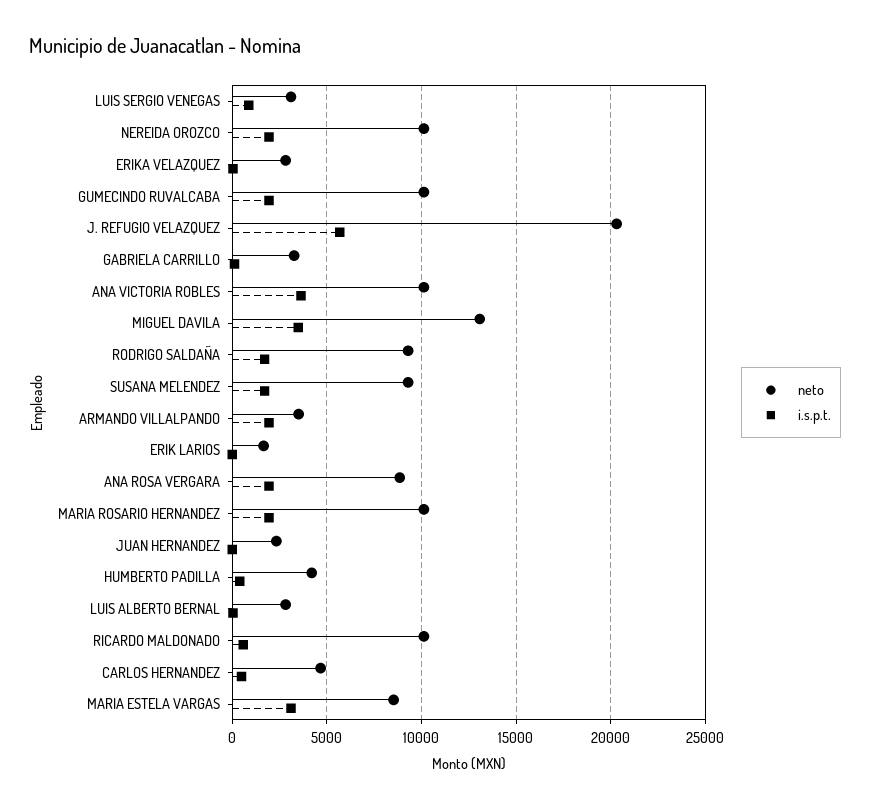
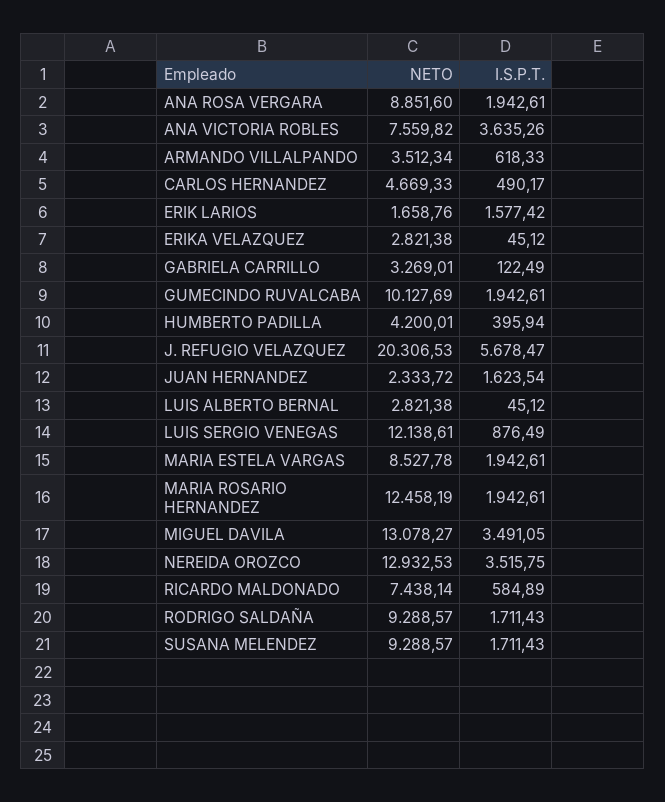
  {
    "neto": {
-     "LUIS SERGIO VENEGAS": 3000,
+     "LUIS SERGIO VENEGAS": 12138.61,
-     "NEREIDA OROZCO": 10000,
+     "NEREIDA OROZCO": 12932.53,
      "ERIKA VELAZQUEZ": 2821.38,
      "GUMECINDO RUVALCABA": 10127.69,
      "J. REFUGIO VELAZQUEZ": 20306.53,
      "GABRIELA CARRILLO": 3269.01,
-     "ANA VICTORIA ROBLES": 10000,
+     "ANA VICTORIA ROBLES": 7559.82,
      "MIGUEL DAVILA": 13078.27,
      "RODRIGO SALDAÑA": 9288.57,
      "SUSANA MELENDEZ": 9288.57,
      "ARMANDO VILLALPANDO": 3512.34,
      "ERIK LARIOS": 1658.76,
      "ANA ROSA VERGARA": 8851.6,
-     "MARIA ROSARIO HERNANDEZ": 10000,
+     "MARIA ROSARIO HERNANDEZ": 12458.19,
      "JUAN HERNANDEZ": 2333.72,
      "HUMBERTO PADILLA": 4200.01,
      "LUIS ALBERTO BERNAL": 2821.38,
-     "RICARDO MALDONADO": 10000,
+     "RICARDO MALDONADO": 7438.14,
      "CARLOS HERNANDEZ": 4669.33,
      "MARIA ESTELA VARGAS": 8527.78
    },
    "i.s.p.t.": {
      "LUIS SERGIO VENEGAS": 876.49,
-     "NEREIDA OROZCO": 2000,
+     "NEREIDA OROZCO": 3515.75,
      "ERIKA VELAZQUEZ": 45.12,
      "GUMECINDO RUVALCABA": 1942.61,
      "J. REFUGIO VELAZQUEZ": 5678.47,
      "GABRIELA CARRILLO": 122.49,
      "ANA VICTORIA ROBLES": 3635.26,
      "MIGUEL DAVILA": 3491.05,
      "RODRIGO SALDAÑA": 1711.43,
      "SUSANA MELENDEZ": 1711.43,
-     "ARMANDO VILLALPANDO": 2000,
+     "ARMANDO VILLALPANDO": 618.33,
-     "ERIK LARIOS": 0,
+     "ERIK LARIOS": 1577.42,
      "ANA ROSA VERGARA": 1942.61,
      "MARIA ROSARIO HERNANDEZ": 1942.61,
-     "JUAN HERNANDEZ": 0,
+     "JUAN HERNANDEZ": 1623.54,
      "HUMBERTO PADILLA": 395.94,
      "LUIS ALBERTO BERNAL": 45.12,
      "RICARDO MALDONADO": 584.89,
      "CARLOS HERNANDEZ": 490.17,
-     "MARIA ESTELA VARGAS": 3000
+     "MARIA ESTELA VARGAS": 1942.61
    }
  }

